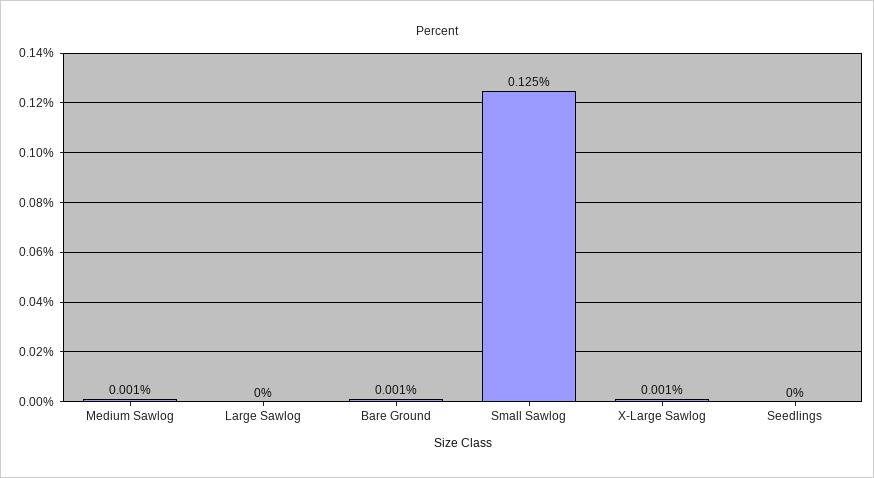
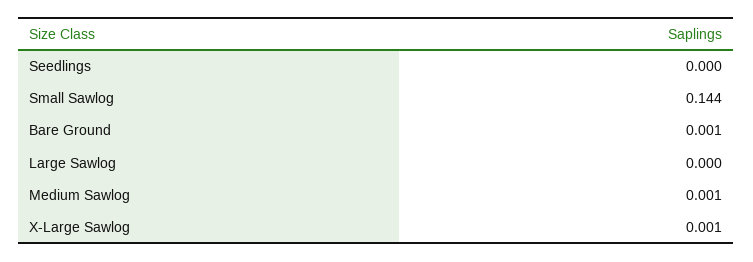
  {
    "Medium Sawlog": 0.001,
    "Large Sawlog": 0,
    "Bare Ground": 0.001,
-   "Small Sawlog": 0.125,
+   "Small Sawlog": 0.144,
    "X-Large Sawlog": 0.001,
    "Seedlings": 0
  }

